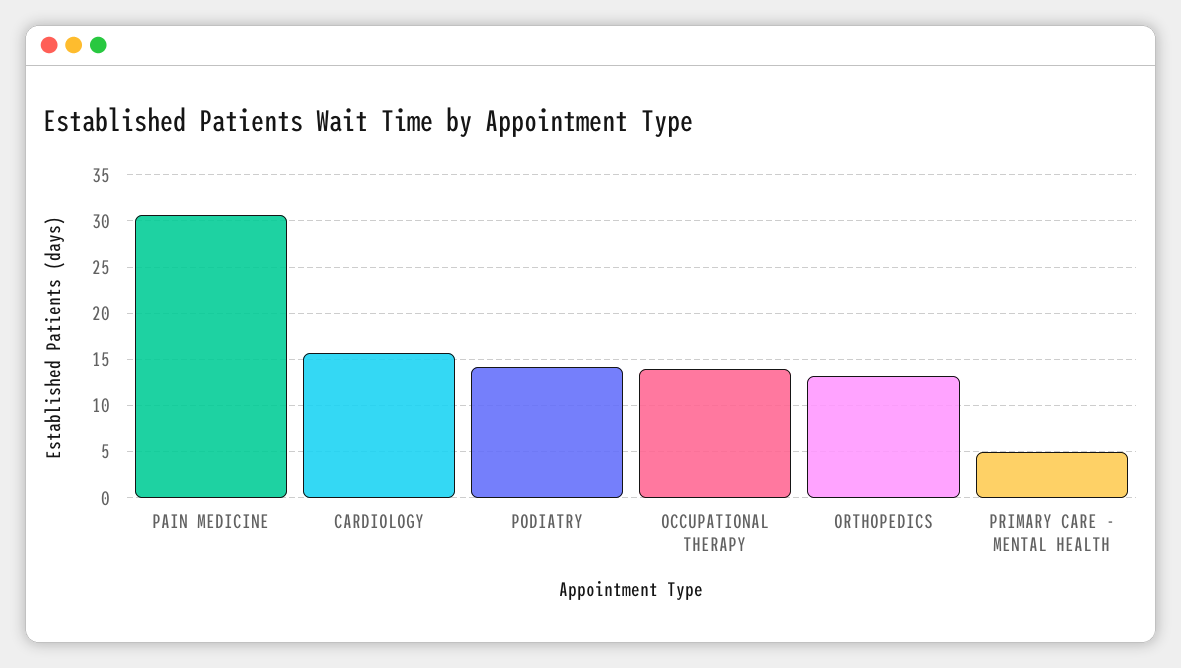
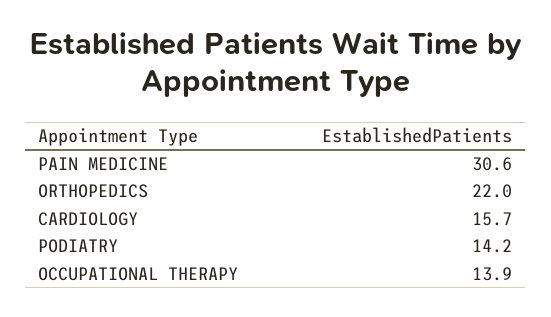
  {
    "PAIN MEDICINE": 30.6,
    "CARDIOLOGY": 15.7,
    "PODIATRY": 14.2,
    "OCCUPATIONAL THERAPY": 13.9,
-   "ORTHOPEDICS": 13,
+   "ORTHOPEDICS": 22
-   "PRIMARY CARE - MENTAL HEALTH": 5
  }

